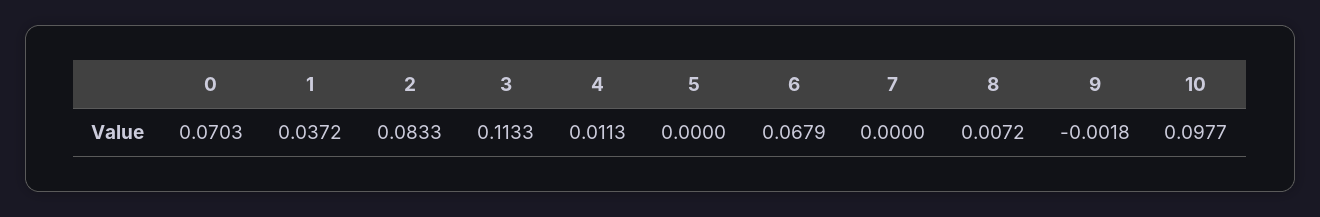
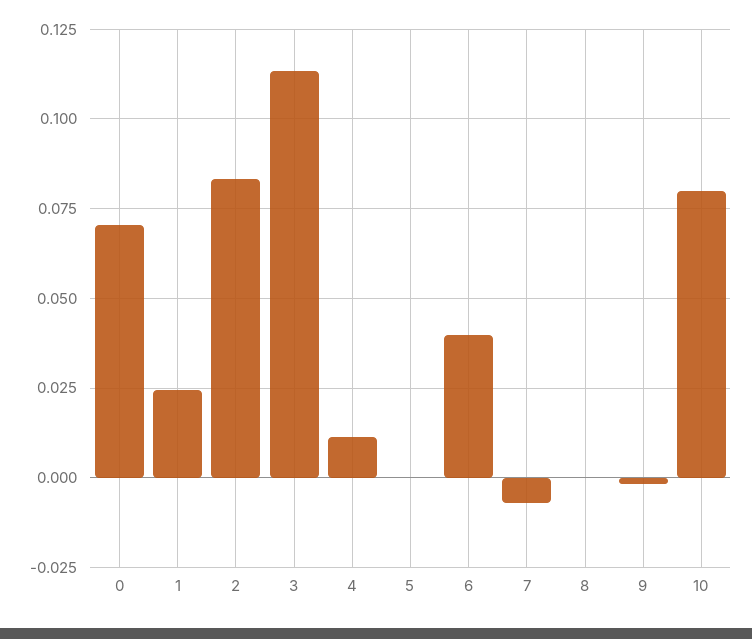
  {
    "0": 0.0703,
-   "1": 0.0372,
+   "1": 0.025,
    "2": 0.0833,
    "3": 0.1133,
    "4": 0.0113,
    "5": 0,
-   "6": 0.0679,
+   "6": 0.04,
-   "7": 0,
+   "7": -0.0075,
-   "8": 0.0072,
+   "8": 0,
    "9": -0.0018,
-   "10": 0.0977
+   "10": 0.08
  }

